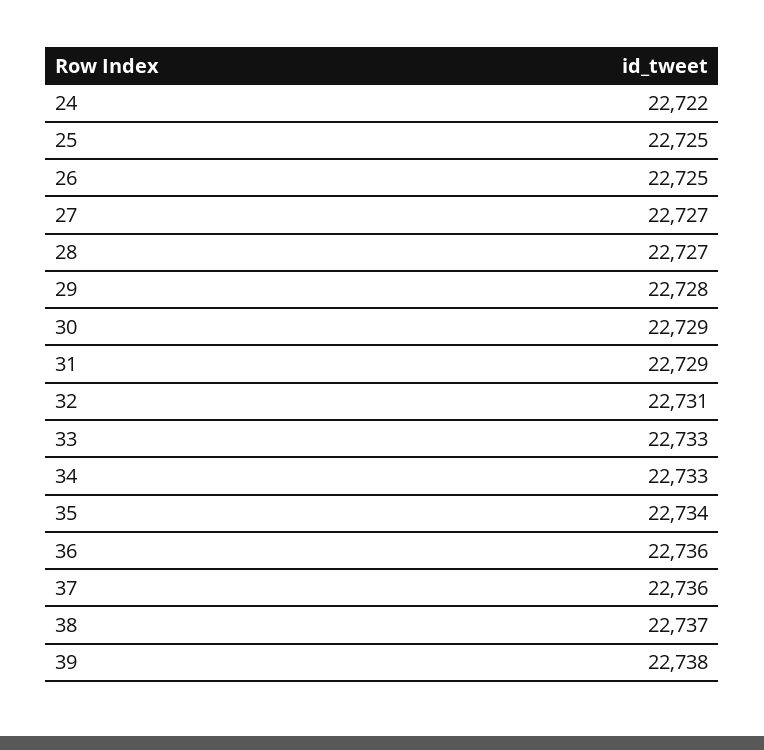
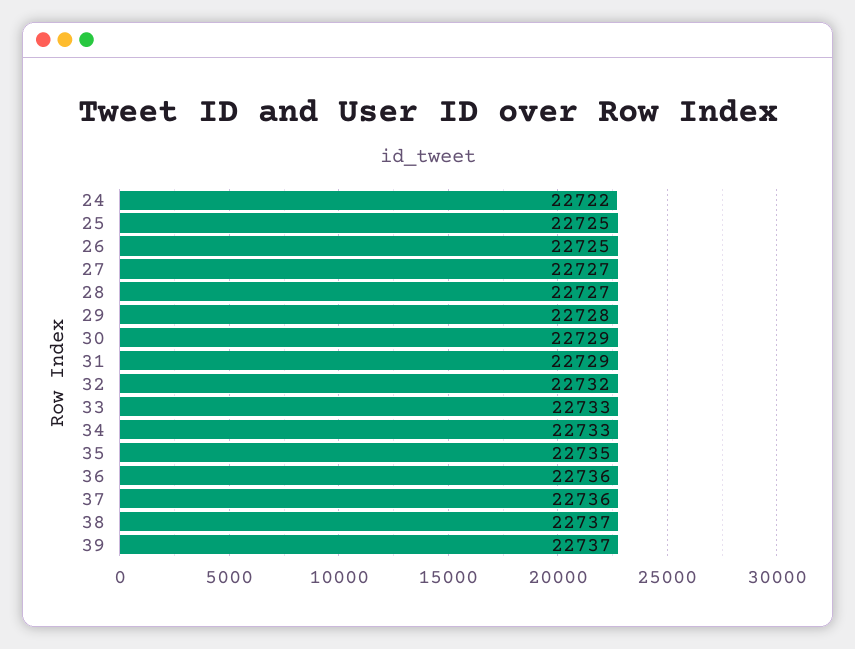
  {
    "24": 22722,
    "25": 22725,
    "26": 22725,
    "27": 22727,
    "28": 22727,
    "29": 22728,
    "30": 22729,
    "31": 22729,
-   "32": 22731,
+   "32": 22732,
    "33": 22733,
    "34": 22733,
-   "35": 22734,
+   "35": 22735,
    "36": 22736,
    "37": 22736,
    "38": 22737,
-   "39": 22738
+   "39": 22737
  }

